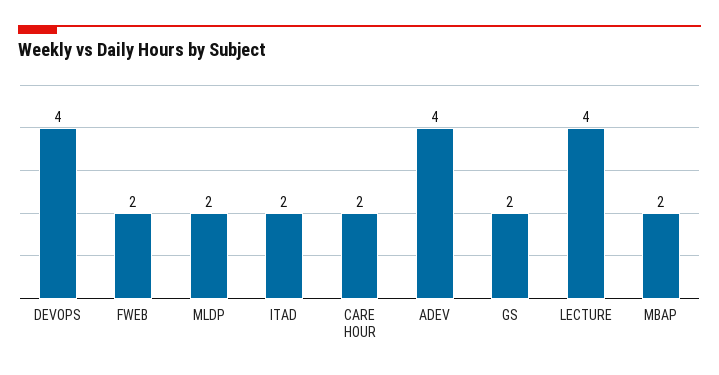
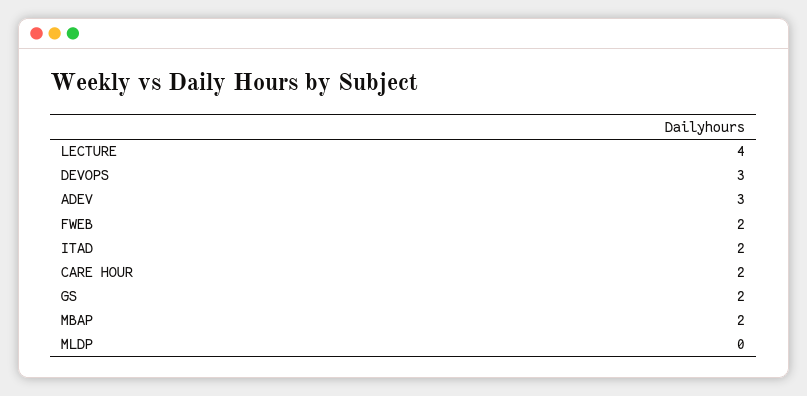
  {
-   "DEVOPS": 4,
+   "DEVOPS": 3,
    "FWEB": 2,
-   "MLDP": 2,
+   "MLDP": 0,
    "ITAD": 2,
    "CARE HOUR": 2,
-   "ADEV": 4,
+   "ADEV": 3,
    "GS": 2,
    "LECTURE": 4,
    "MBAP": 2
  }

